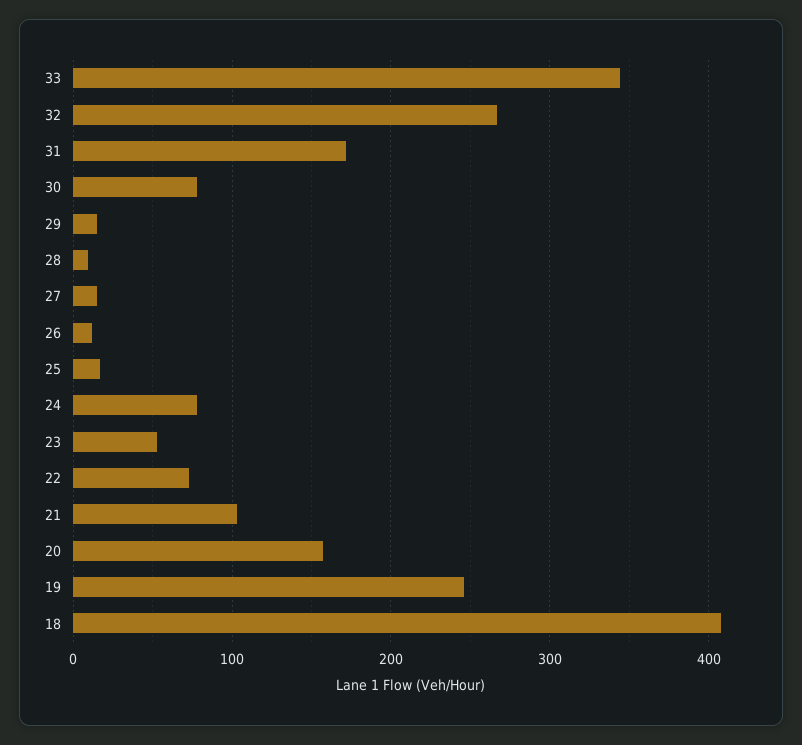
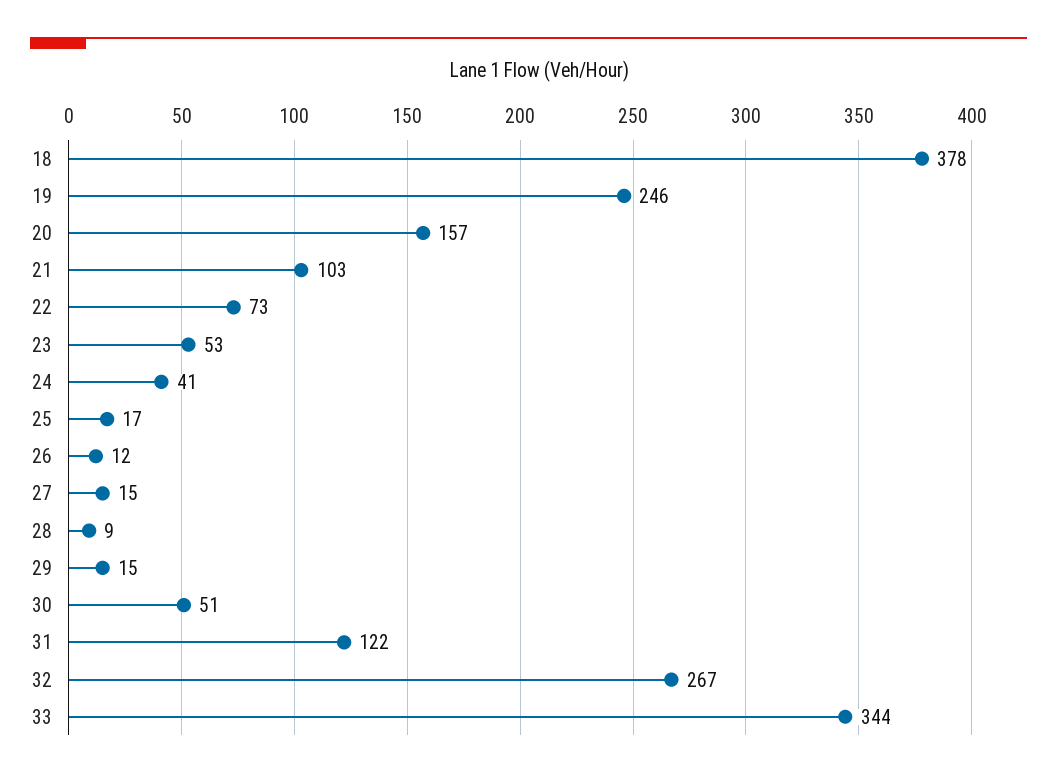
  {
    "33": 344,
    "32": 267,
-   "31": 170,
+   "31": 122,
-   "30": 80,
+   "30": 51,
    "29": 15,
    "28": 9,
    "27": 15,
    "26": 12,
    "25": 17,
-   "24": 80,
+   "24": 41,
    "23": 53,
    "22": 73,
    "21": 103,
    "20": 157,
    "19": 246,
-   "18": 410
+   "18": 378
  }

